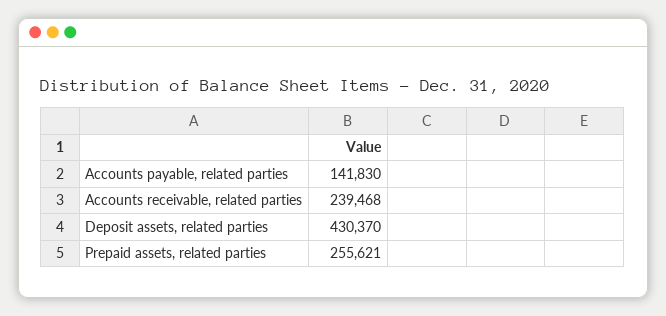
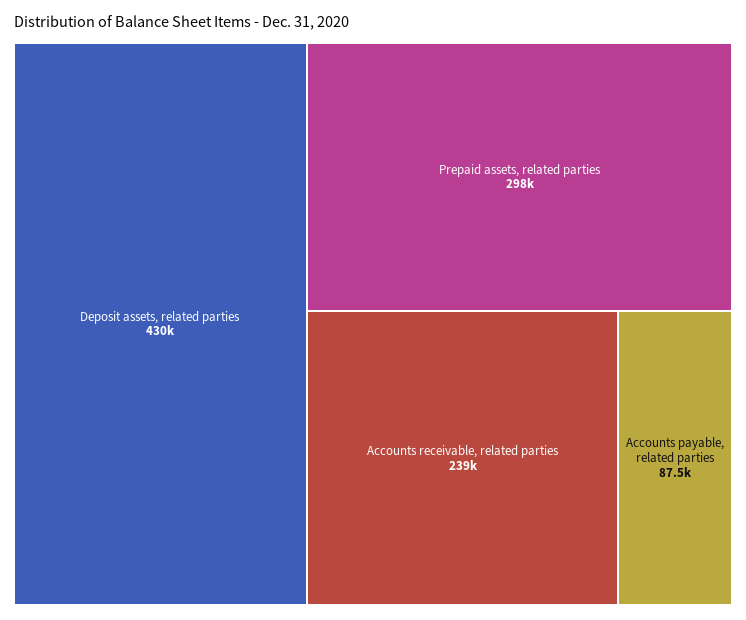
  {
-   "Accounts payable, related parties": 141830,
+   "Accounts payable, related parties": 87500,
    "Accounts receivable, related parties": 239468,
    "Deposit assets, related parties": 430370,
-   "Prepaid assets, related parties": 255621
+   "Prepaid assets, related parties": 298000
  }

